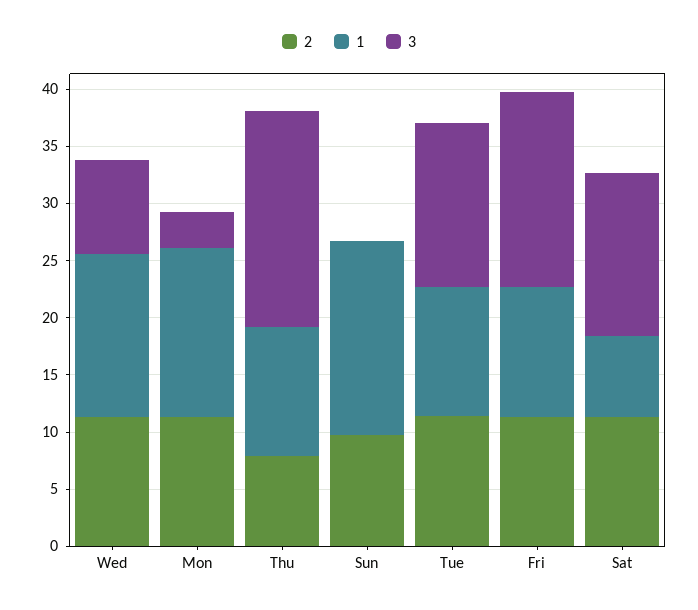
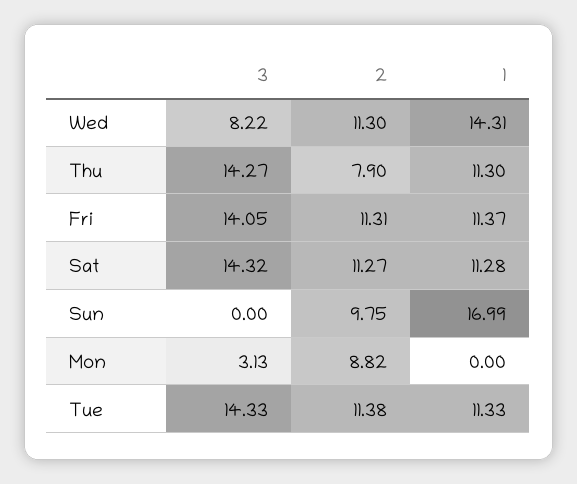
  {
    "2": {
      "Wed": 11.3,
-     "Mon": 11,
+     "Mon": 8.82,
      "Thu": 7.9,
      "Sun": 9.75,
      "Tue": 11.38,
      "Fri": 11.31,
      "Sat": 11.27
    },
    "1": {
      "Wed": 14.31,
-     "Mon": 15,
+     "Mon": 0,
      "Thu": 11.3,
      "Sun": 16.99,
      "Tue": 11.33,
      "Fri": 11.37,
-     "Sat": 7
+     "Sat": 11.28
    },
    "3": {
      "Wed": 8.22,
      "Mon": 3.13,
-     "Thu": 19,
+     "Thu": 14.27,
      "Sun": 0,
      "Tue": 14.33,
-     "Fri": 17,
+     "Fri": 14.05,
      "Sat": 14.32
    }
  }

